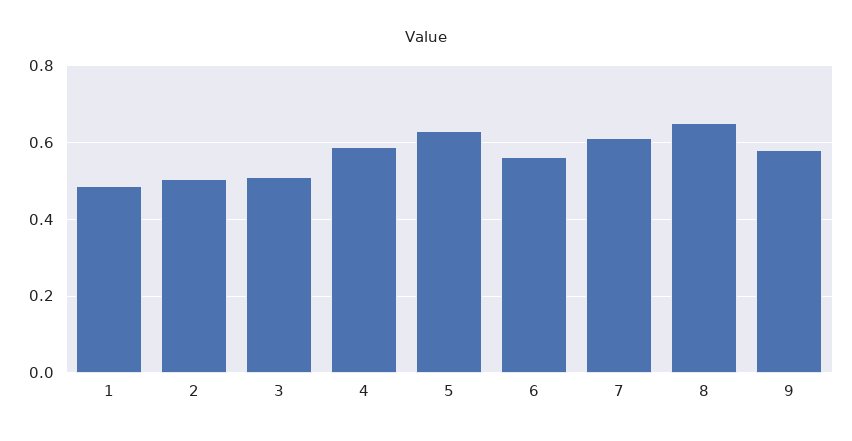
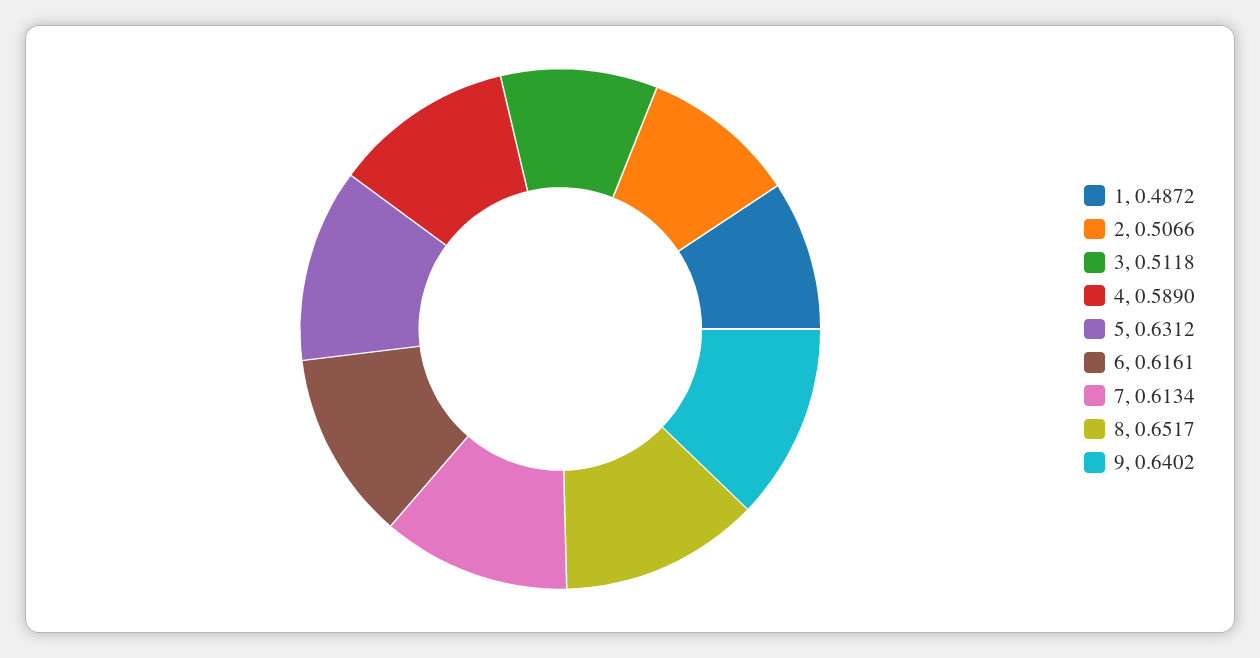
  {
    "1": 0.4872,
    "2": 0.5066,
    "3": 0.5118,
    "4": 0.589,
    "5": 0.6312,
-   "6": 0.56,
+   "6": 0.6161,
    "7": 0.6134,
    "8": 0.6517,
-   "9": 0.58
+   "9": 0.6402
  }

